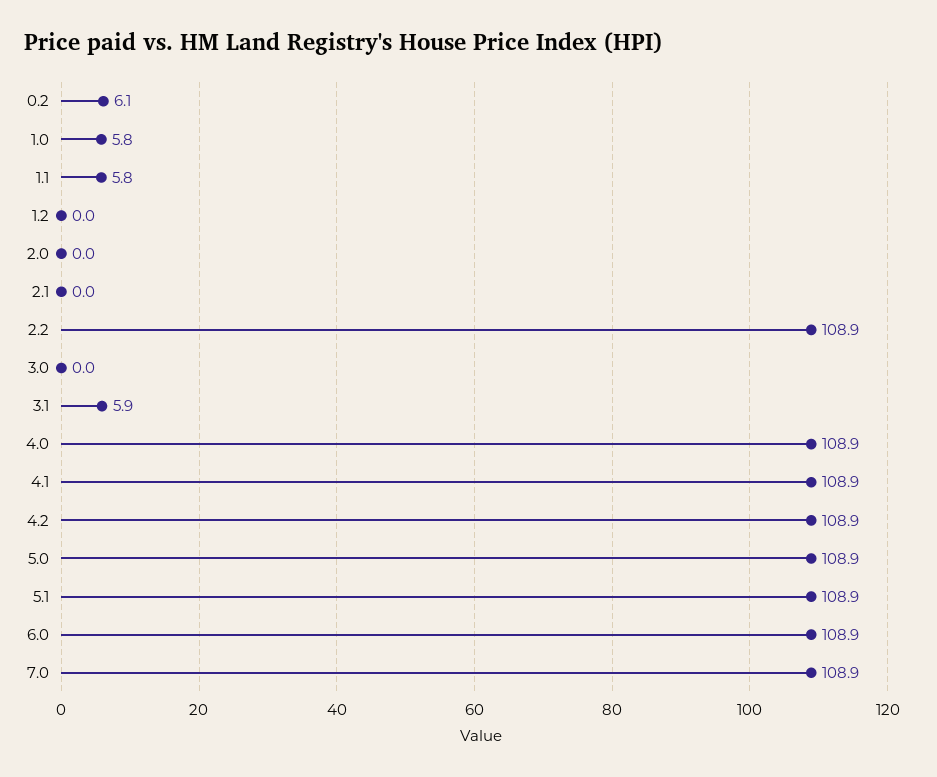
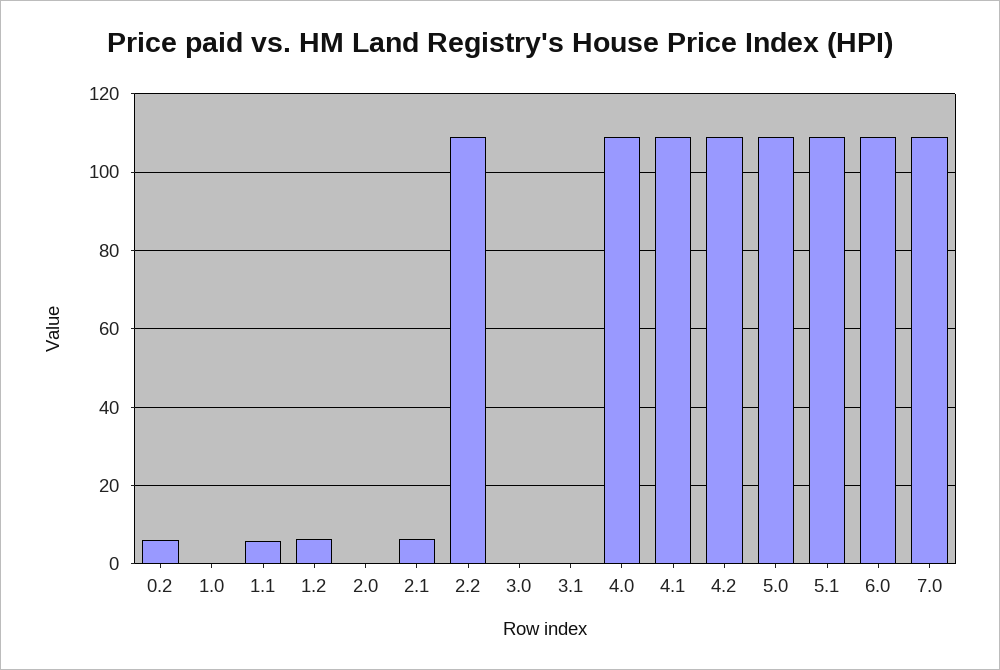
  {
    "0.2": 6.1,
-   "1.0": 5.8,
+   "1.0": 0,
    "1.1": 5.8,
-   "1.2": 0,
+   "1.2": 6,
    "2.0": 0,
-   "2.1": 0,
+   "2.1": 6,
    "2.2": 108.9,
    "3.0": 0,
-   "3.1": 5.9,
+   "3.1": 0,
    "4.0": 108.9,
    "4.1": 108.9,
    "4.2": 108.9,
    "5.0": 108.9,
    "5.1": 108.9,
    "6.0": 108.9,
    "7.0": 108.9
  }

